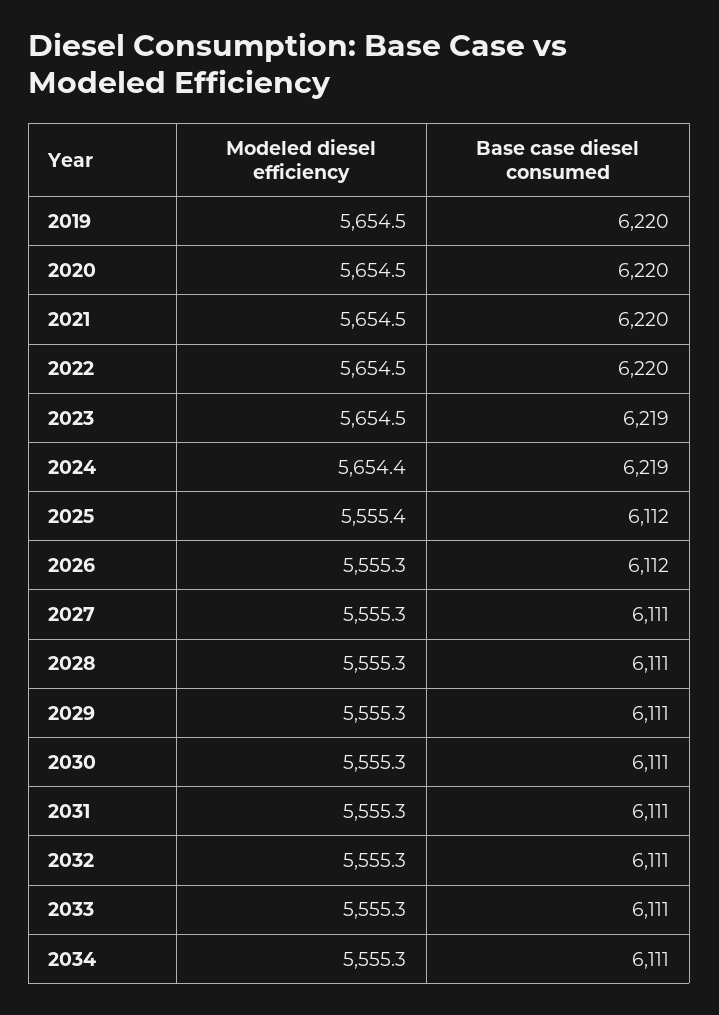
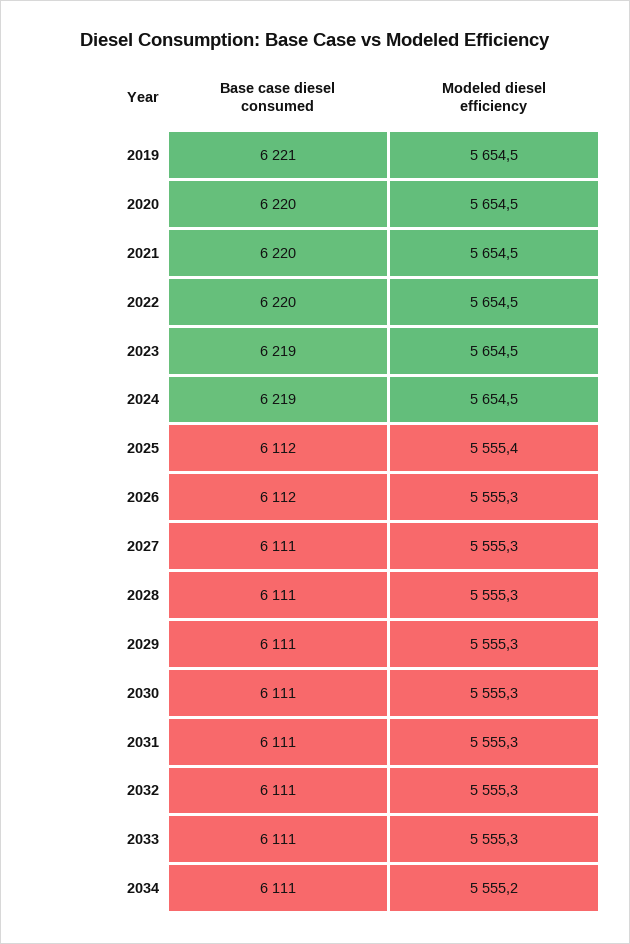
  {
    "Modeled diesel efficiency": {
      "2019": 5654.5,
      "2020": 5654.5,
      "2021": 5654.5,
      "2022": 5654.5,
      "2023": 5654.5,
-     "2024": 5654.4,
+     "2024": 5654.5,
      "2025": 5555.4,
      "2026": 5555.3,
      "2027": 5555.3,
      "2028": 5555.3,
      "2029": 5555.3,
      "2030": 5555.3,
      "2031": 5555.3,
      "2032": 5555.3,
      "2033": 5555.3,
-     "2034": 5555.3
+     "2034": 5555.2
    },
    "Base case diesel consumed": {
-     "2019": 6220,
+     "2019": 6221,
      "2020": 6220,
      "2021": 6220,
      "2022": 6220,
      "2023": 6219,
      "2024": 6219,
      "2025": 6112,
      "2026": 6112,
      "2027": 6111,
      "2028": 6111,
      "2029": 6111,
      "2030": 6111,
      "2031": 6111,
      "2032": 6111,
      "2033": 6111,
      "2034": 6111
    }
  }

